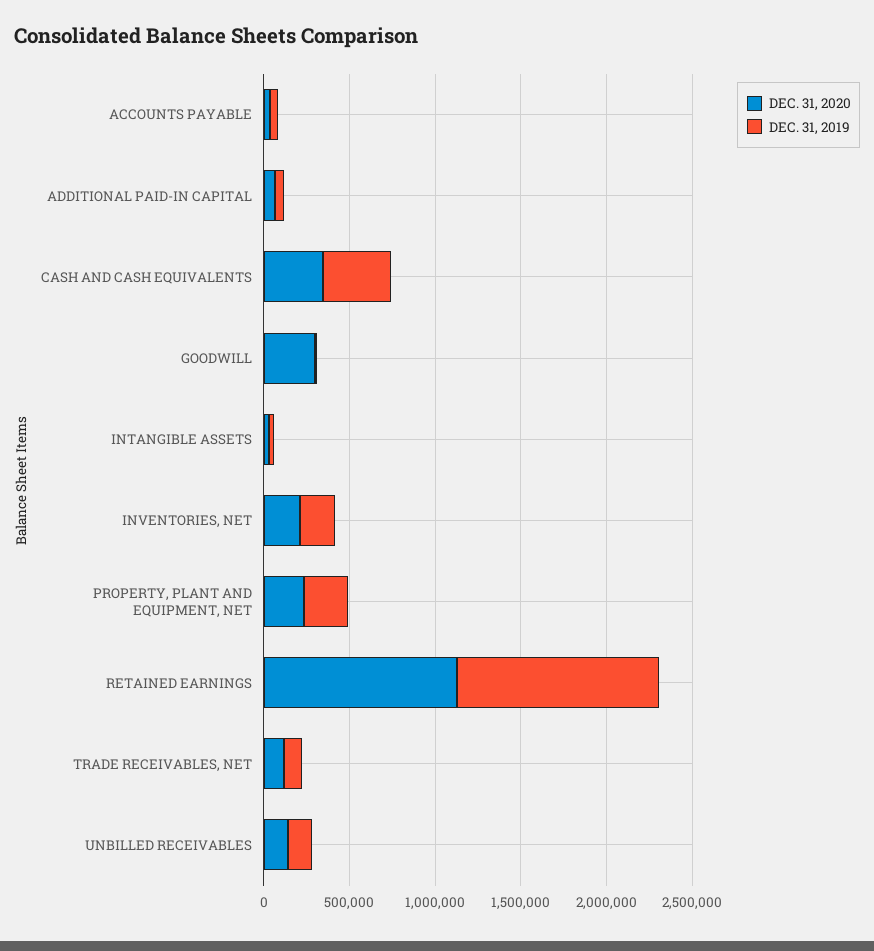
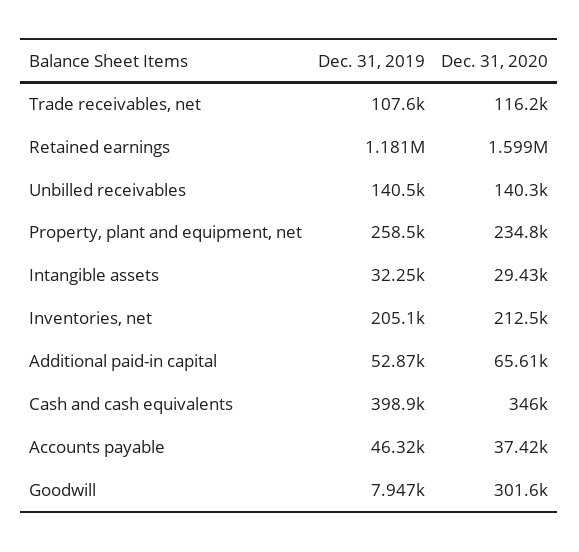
  {
    "DEC. 31, 2020": {
      "ACCOUNTS PAYABLE": 37420,
      "ADDITIONAL PAID-IN CAPITAL": 65610,
      "CASH AND CASH EQUIVALENTS": 346000,
      "GOODWILL": 301600,
      "INTANGIBLE ASSETS": 29430,
      "INVENTORIES, NET": 212500,
      "PROPERTY, PLANT AND EQUIPMENT, NET": 234800,
-     "RETAINED EARNINGS": 1100000,
+     "RETAINED EARNINGS": 1599000,
      "TRADE RECEIVABLES, NET": 116200,
      "UNBILLED RECEIVABLES": 140300
    },
    "DEC. 31, 2019": {
      "ACCOUNTS PAYABLE": 46320,
      "ADDITIONAL PAID-IN CAPITAL": 52870,
      "CASH AND CASH EQUIVALENTS": 398900,
      "GOODWILL": 7947,
      "INTANGIBLE ASSETS": 32250,
      "INVENTORIES, NET": 205100,
      "PROPERTY, PLANT AND EQUIPMENT, NET": 258500,
      "RETAINED EARNINGS": 1181000,
      "TRADE RECEIVABLES, NET": 107600,
      "UNBILLED RECEIVABLES": 140500
    }
  }

